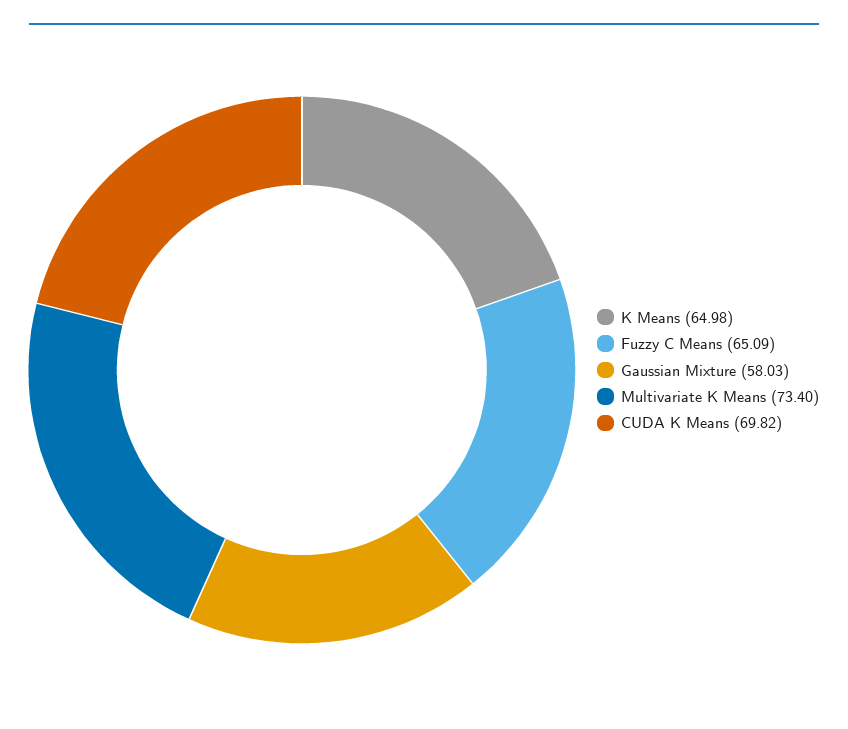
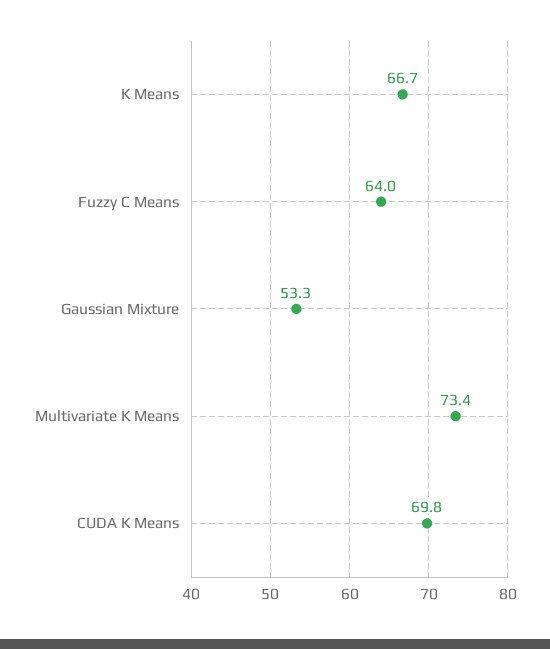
  {
-   "K Means": 64.98,
+   "K Means": 66.7,
-   "Fuzzy C Means": 65.09,
+   "Fuzzy C Means": 64,
-   "Gaussian Mixture": 58.03,
+   "Gaussian Mixture": 53.3,
    "Multivariate K Means": 73.4,
    "CUDA K Means": 69.82
  }

